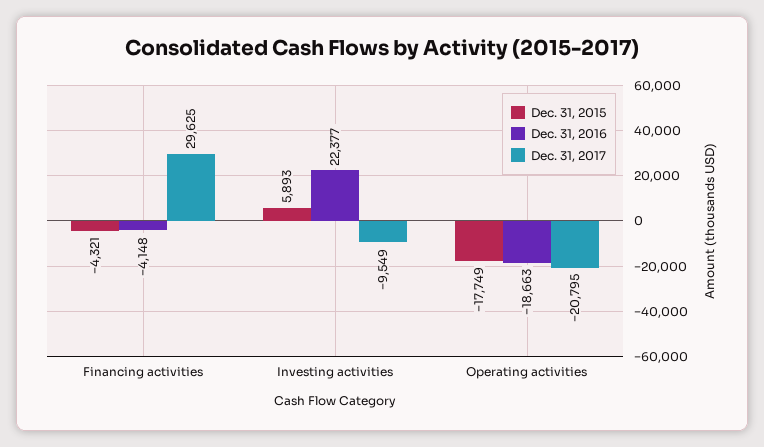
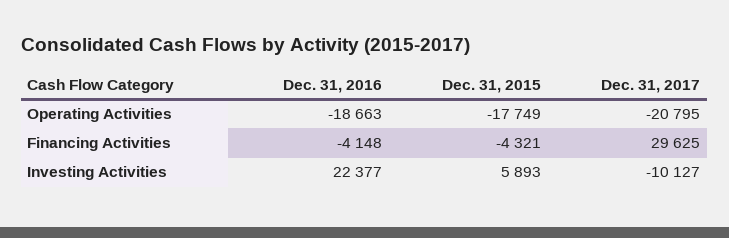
  {
    "Dec. 31, 2015": {
      "Financing activities": -4321,
      "Investing activities": 5893,
      "Operating activities": -17749
    },
    "Dec. 31, 2016": {
      "Financing activities": -4148,
      "Investing activities": 22377,
      "Operating activities": -18663
    },
    "Dec. 31, 2017": {
      "Financing activities": 29625,
-     "Investing activities": -9549,
+     "Investing activities": -10127,
      "Operating activities": -20795
    }
  }

